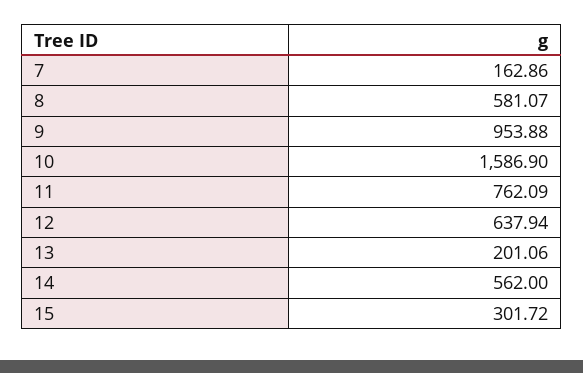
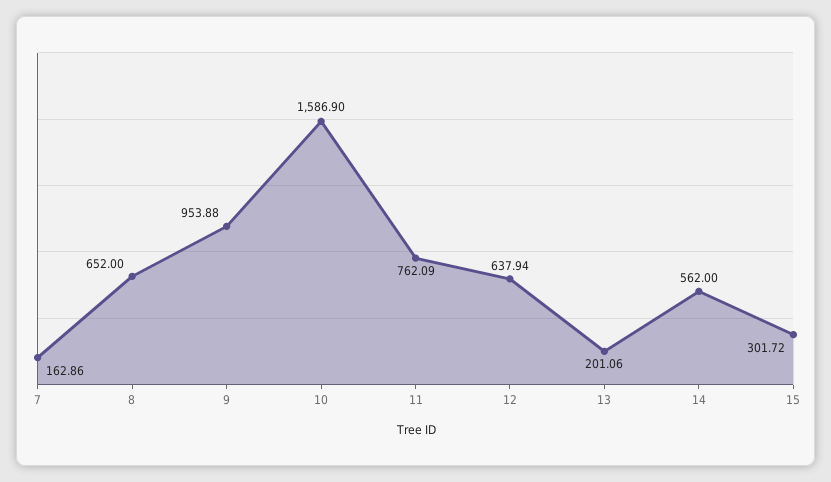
  {
    "7": 162.86,
-   "8": 581.07,
+   "8": 652,
    "9": 953.88,
    "10": 1586.9,
    "11": 762.09,
    "12": 637.94,
    "13": 201.06,
    "14": 562,
    "15": 301.72
  }

